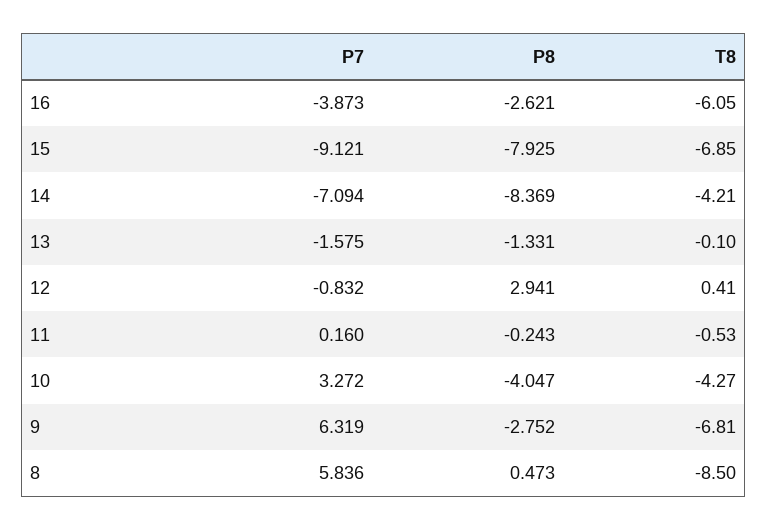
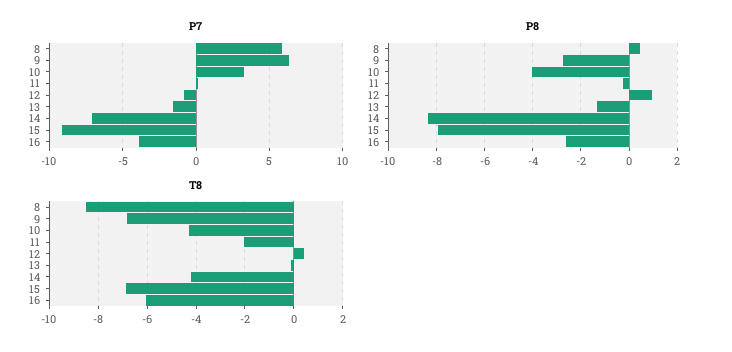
  {
    "P7": {
      "16": -3.873,
      "15": -9.121,
      "14": -7.094,
      "13": -1.575,
      "12": -0.832,
      "11": 0.16,
      "10": 3.272,
      "9": 6.319,
      "8": 5.836
    },
    "P8": {
      "16": -2.621,
      "15": -7.925,
      "14": -8.369,
      "13": -1.331,
-     "12": 2.941,
+     "12": 1,
      "11": -0.243,
      "10": -4.047,
      "9": -2.752,
      "8": 0.473
    },
    "T8": {
      "16": -6.05,
      "15": -6.85,
      "14": -4.21,
      "13": -0.1,
      "12": 0.41,
-     "11": -0.53,
+     "11": -2,
      "10": -4.27,
      "9": -6.81,
      "8": -8.5
    }
  }

